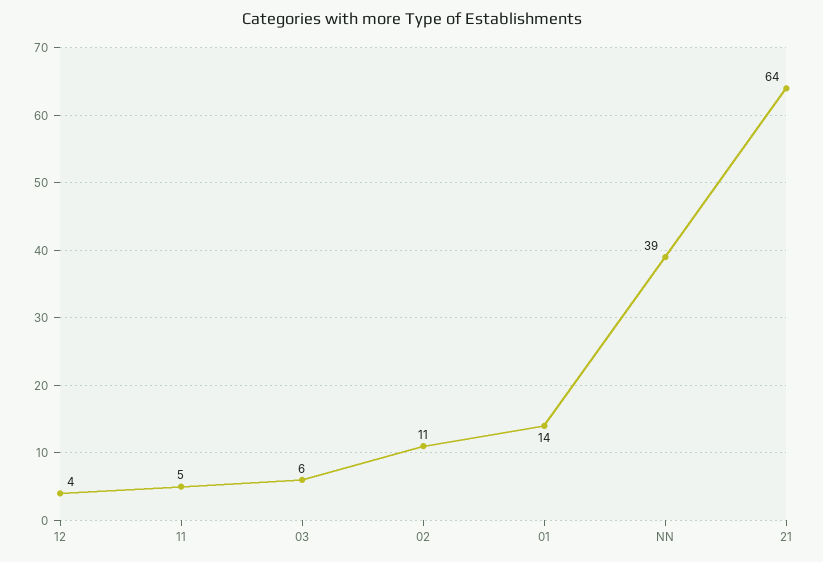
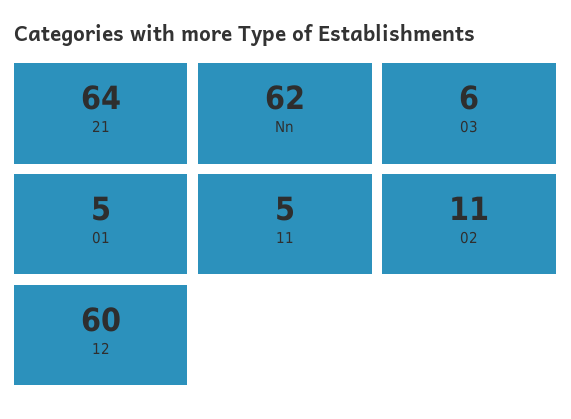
  {
-   "12": 4,
+   "12": 60,
    "11": 5,
    "03": 6,
    "02": 11,
-   "01": 14,
+   "01": 5,
-   "NN": 39,
+   "NN": 62,
    "21": 64
  }

